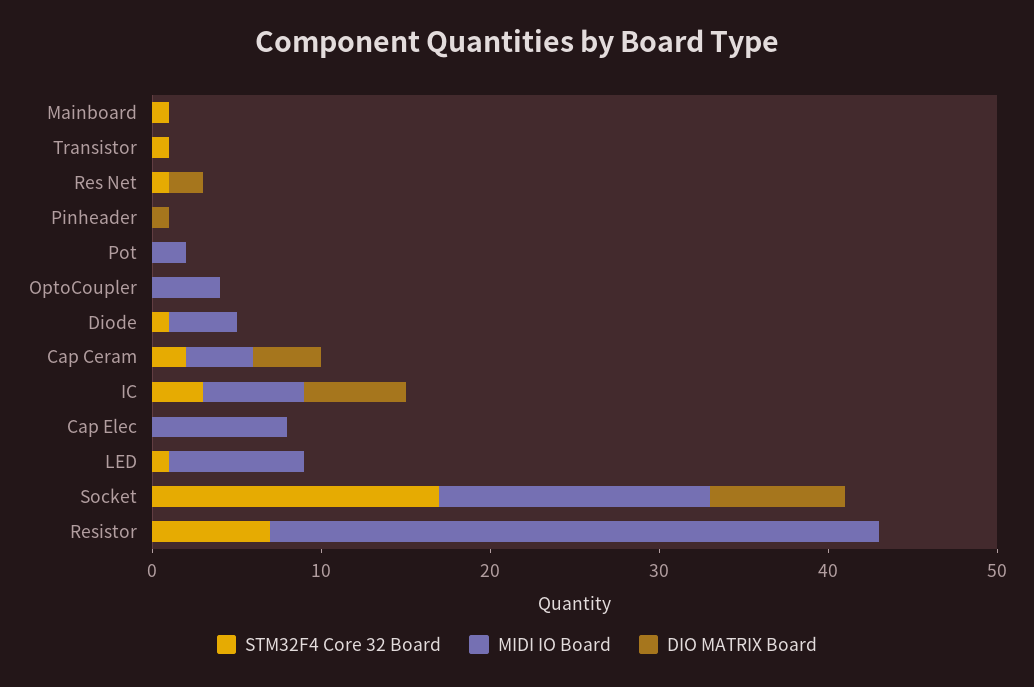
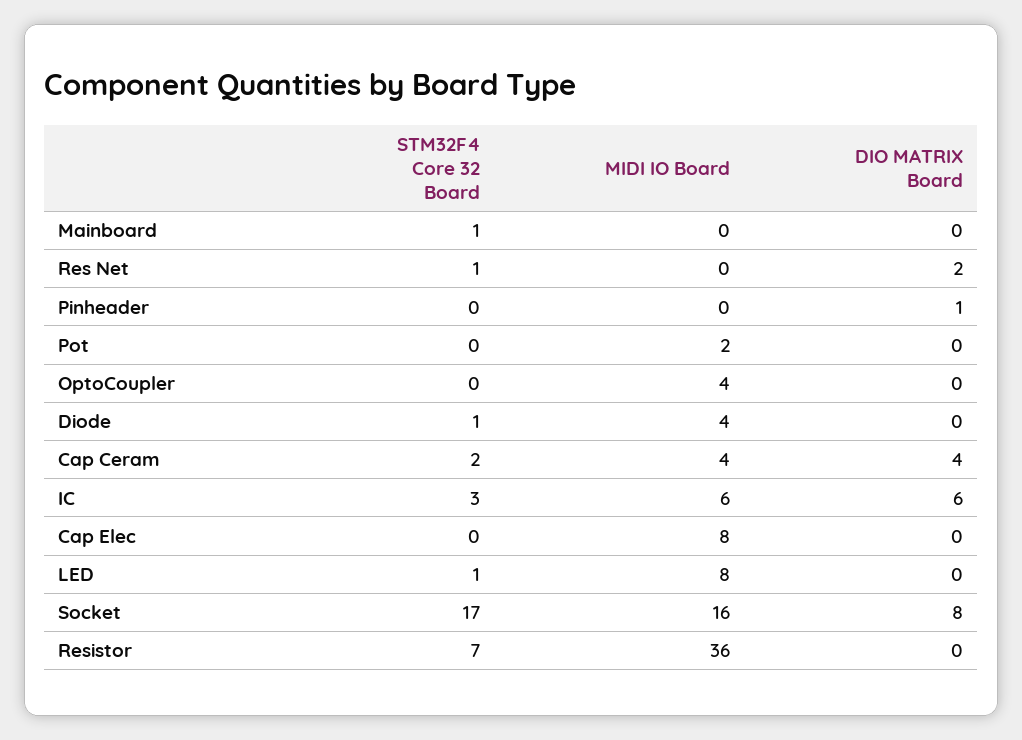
  {
    "STM32F4 Core 32 Board": {
      "Mainboard": 1,
-     "Transistor": 1,
      "Res Net": 1,
      "Pinheader": 0,
      "Pot": 0,
      "OptoCoupler": 0,
      "Diode": 1,
      "Cap Ceram": 2,
      "IC": 3,
      "Cap Elec": 0,
      "LED": 1,
      "Socket": 17,
      "Resistor": 7
    },
    "MIDI IO Board": {
      "Mainboard": 0,
-     "Transistor": 0,
      "Res Net": 0,
      "Pinheader": 0,
      "Pot": 2,
      "OptoCoupler": 4,
      "Diode": 4,
      "Cap Ceram": 4,
      "IC": 6,
      "Cap Elec": 8,
      "LED": 8,
      "Socket": 16,
      "Resistor": 36
    },
    "DIO MATRIX Board": {
      "Mainboard": 0,
-     "Transistor": 0,
      "Res Net": 2,
      "Pinheader": 1,
      "Pot": 0,
      "OptoCoupler": 0,
      "Diode": 0,
      "Cap Ceram": 4,
      "IC": 6,
      "Cap Elec": 0,
      "LED": 0,
      "Socket": 8,
      "Resistor": 0
    }
  }

